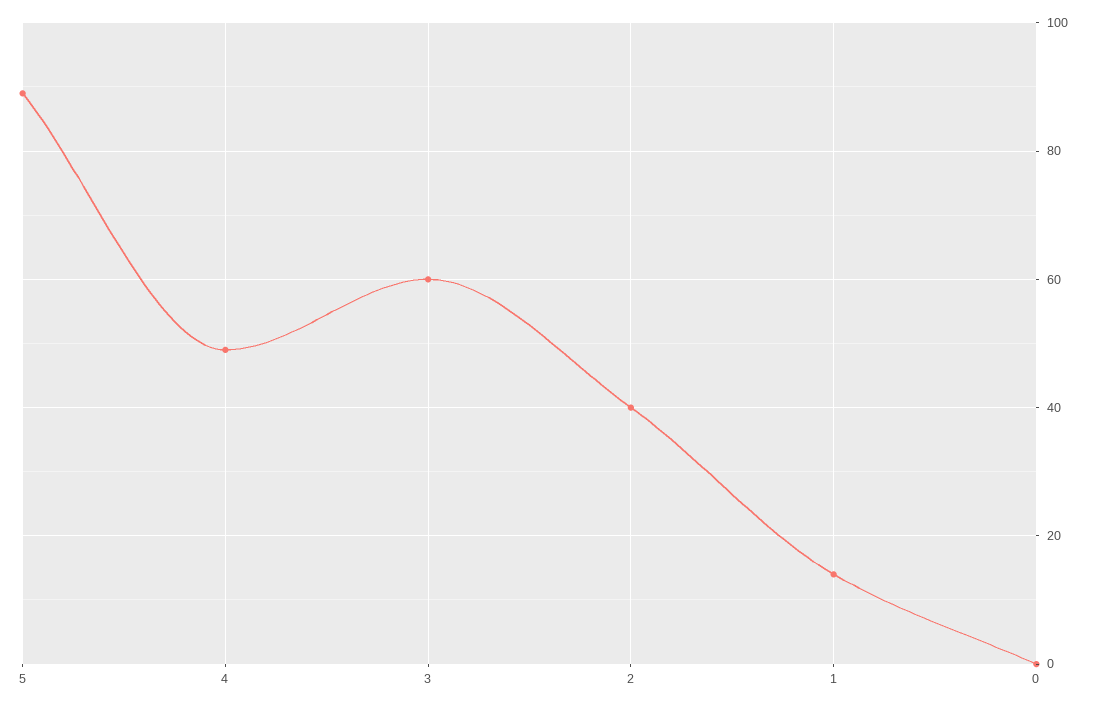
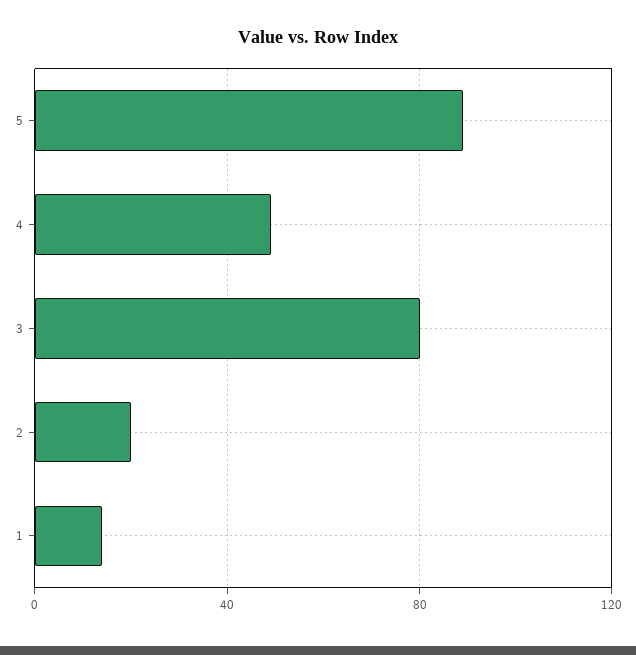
  {
    "5": 90,
    "4": 50,
-   "3": 60,
+   "3": 80,
-   "2": 40,
+   "2": 20,
-   "1": 15,
+   "1": 15
-   "0": 0
  }

